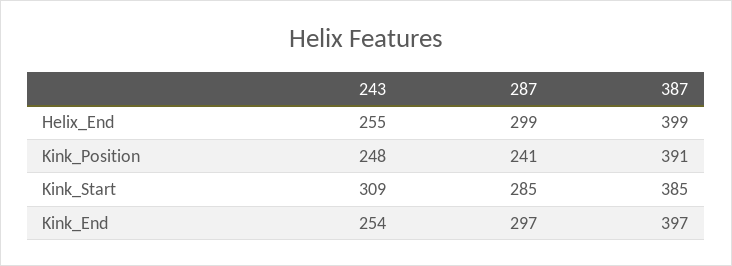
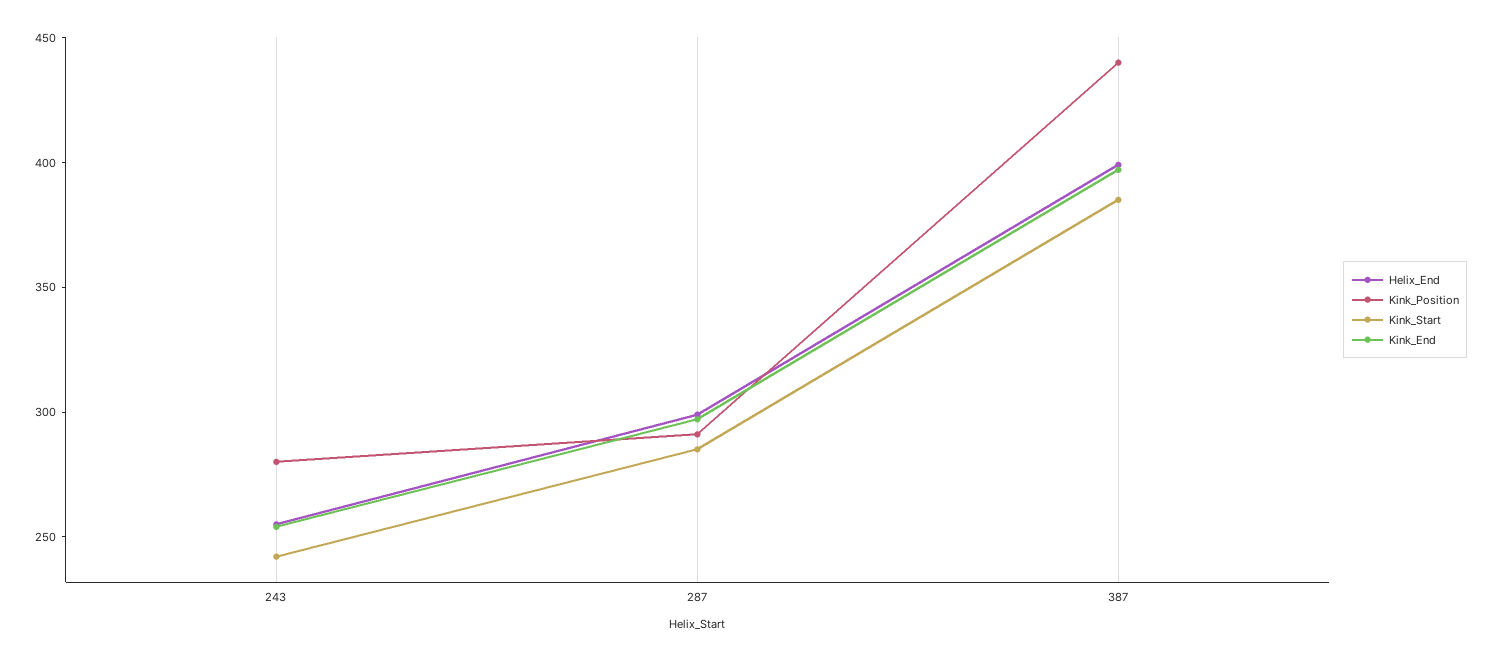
  {
    "Helix_End": {
      "243": 255,
      "287": 299,
      "387": 399
    },
    "Kink_Position": {
-     "243": 248,
+     "243": 280,
-     "287": 241,
+     "287": 290,
-     "387": 391
+     "387": 440
    },
    "Kink_Start": {
-     "243": 309,
+     "243": 240,
      "287": 285,
      "387": 385
    },
    "Kink_End": {
      "243": 254,
      "287": 297,
      "387": 397
    }
  }

